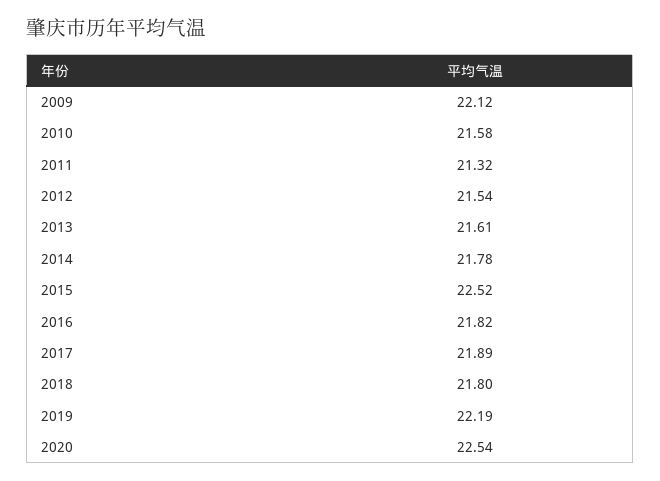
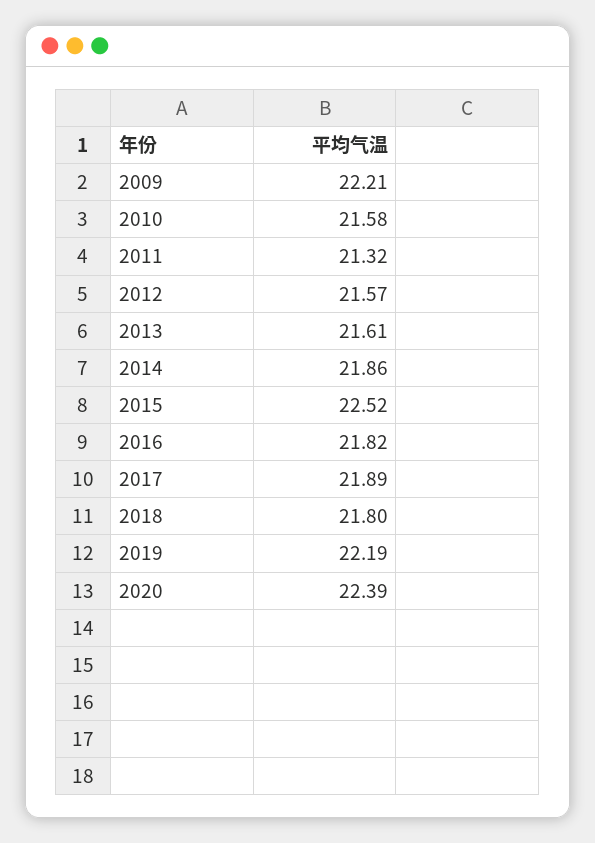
  {
-   "2009": 22.12,
+   "2009": 22.21,
    "2010": 21.58,
    "2011": 21.32,
-   "2012": 21.54,
+   "2012": 21.57,
    "2013": 21.61,
-   "2014": 21.78,
+   "2014": 21.86,
    "2015": 22.52,
    "2016": 21.82,
    "2017": 21.89,
    "2018": 21.8,
    "2019": 22.19,
-   "2020": 22.54
+   "2020": 22.39
  }

